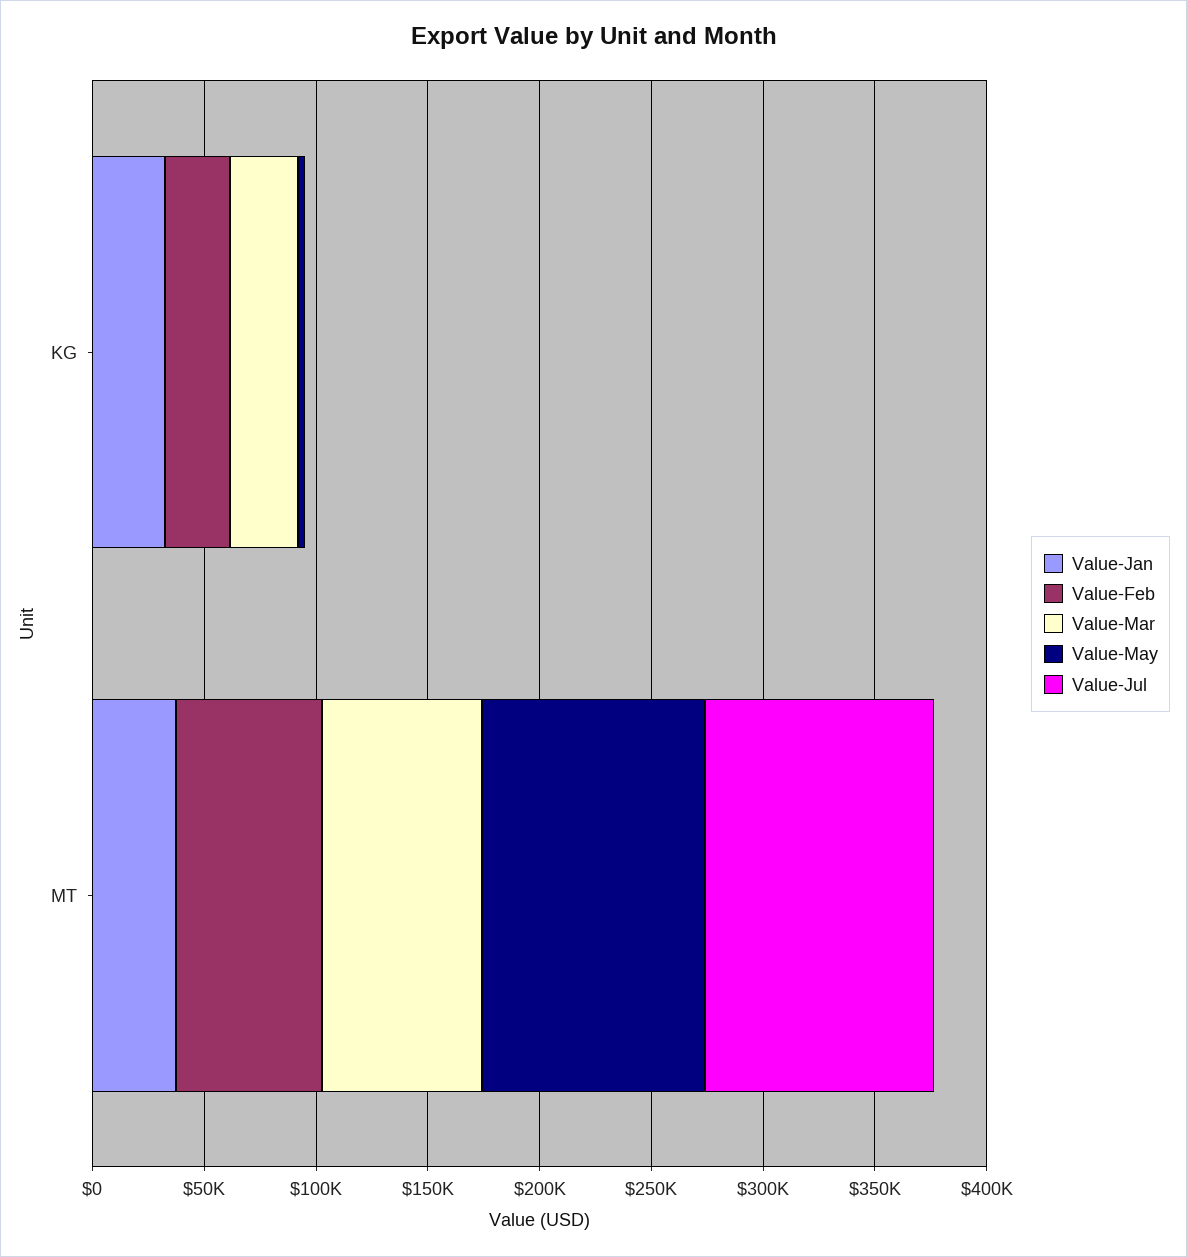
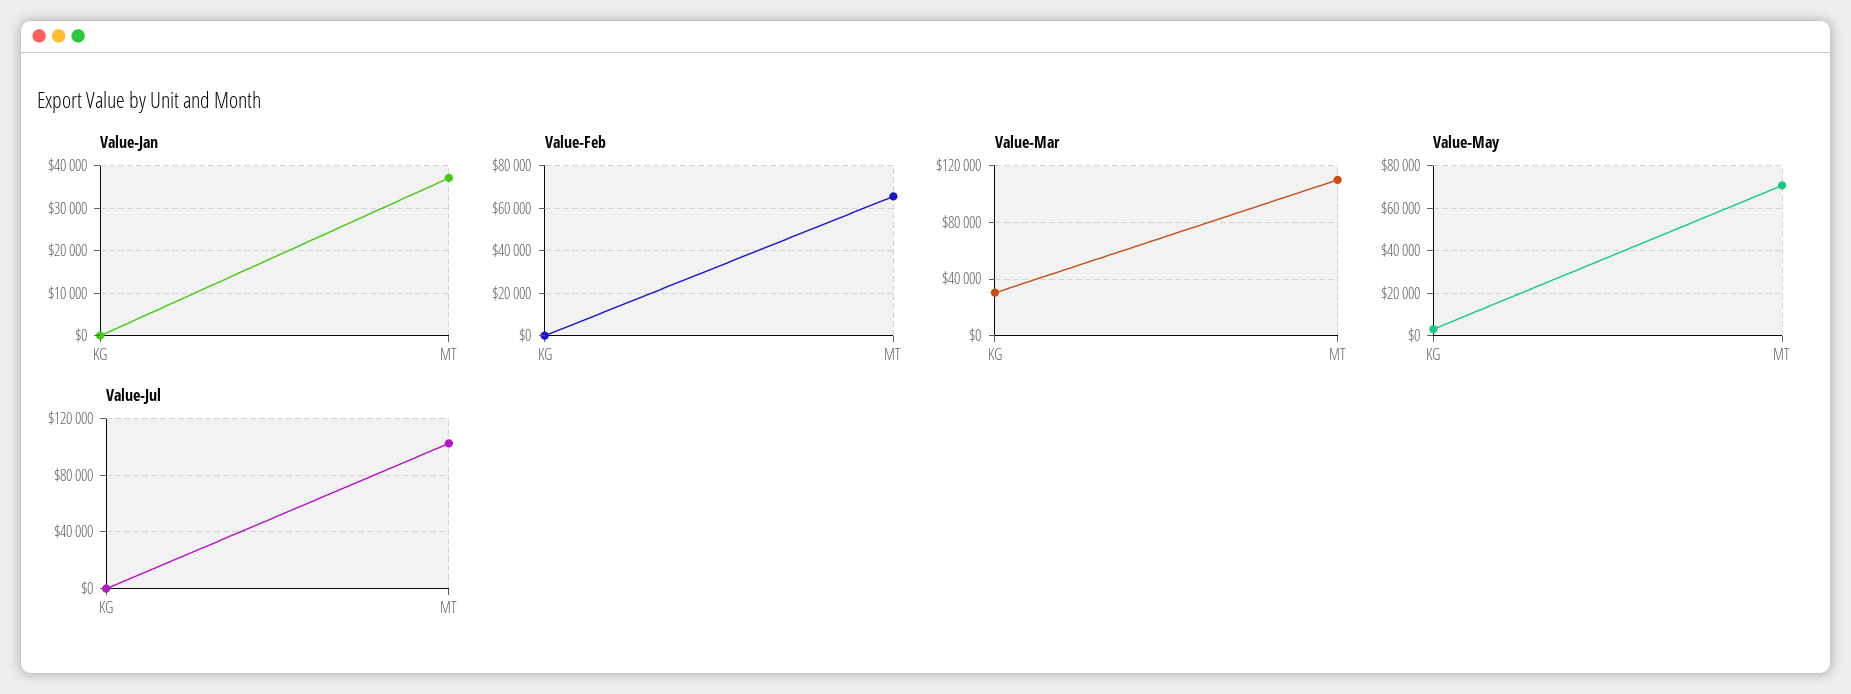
  {
    "Value-Jan": {
-     "KG": 30000,
+     "KG": 0,
      "MT": 38000
    },
    "Value-Feb": {
-     "KG": 30000,
+     "KG": 0,
      "MT": 65000
    },
    "Value-Mar": {
      "KG": 30000,
-     "MT": 70000
+     "MT": 110000
    },
    "Value-May": {
      "KG": 5000,
-     "MT": 100000
+     "MT": 70000
    },
    "Value-Jul": {
      "KG": 0,
      "MT": 105000
    }
  }

